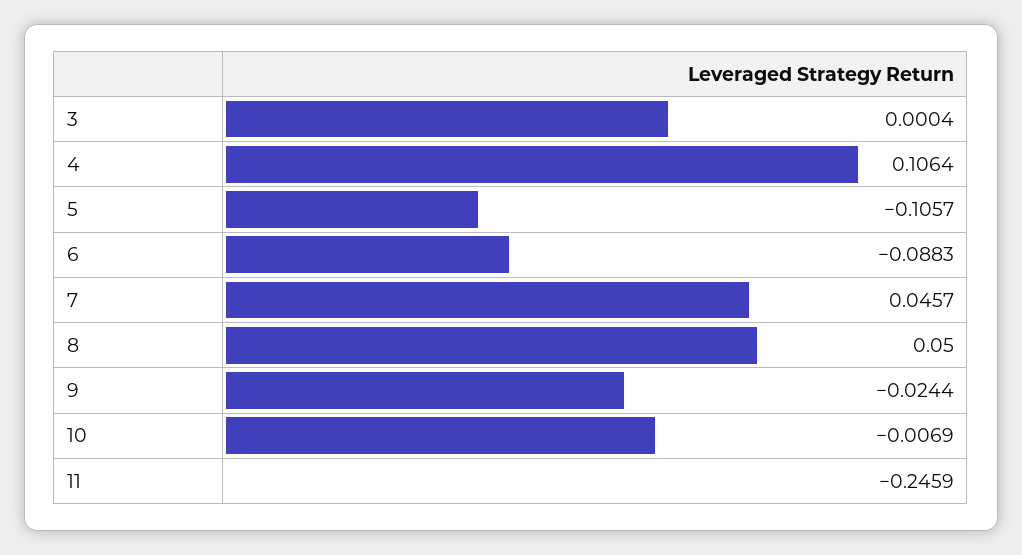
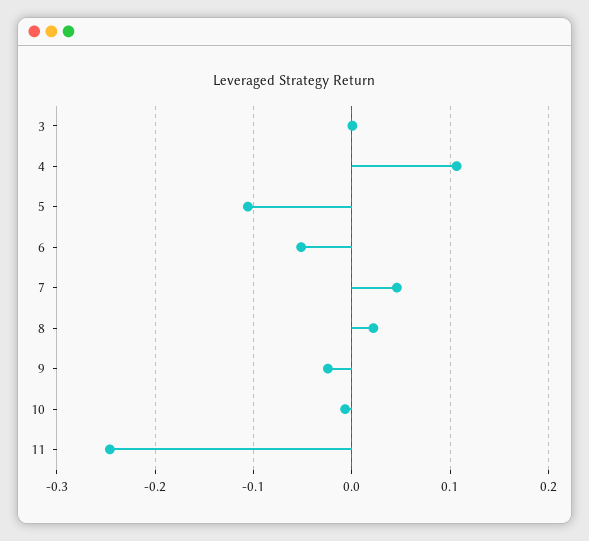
  {
    "3": 0.0004,
    "4": 0.1064,
    "5": -0.1057,
-   "6": -0.0883,
+   "6": -0.05,
    "7": 0.0457,
-   "8": 0.05,
+   "8": 0.02,
    "9": -0.0244,
    "10": -0.0069,
    "11": -0.2459
  }

